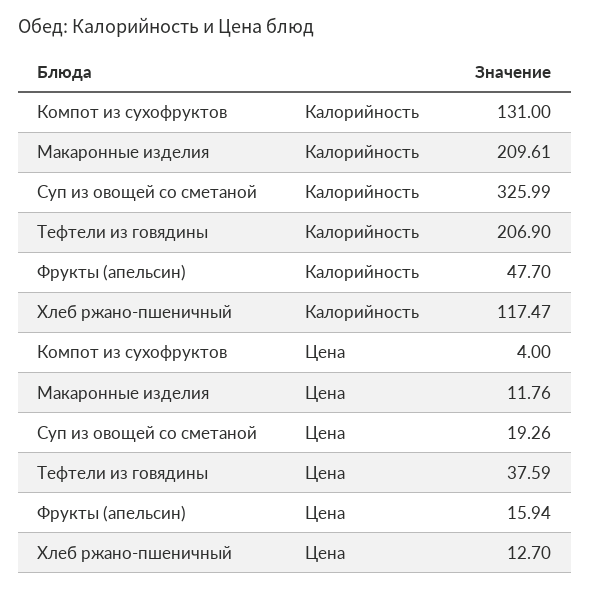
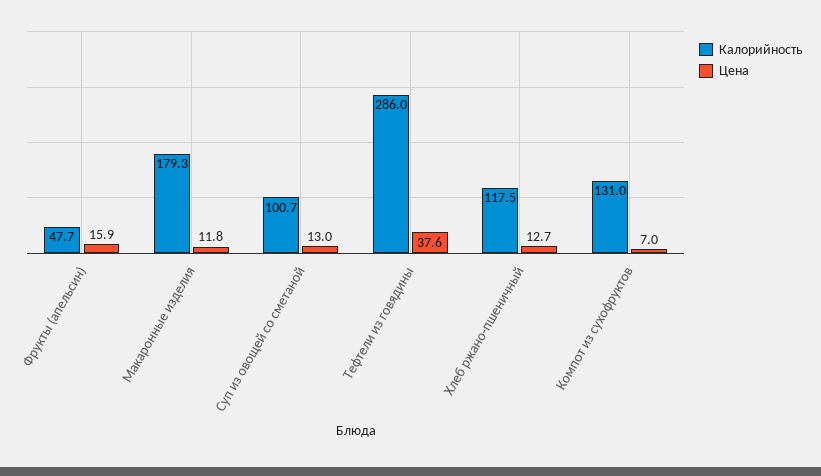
  {
    "Калорийность": {
      "Компот из сухофруктов": 131,
-     "Макаронные изделия": 209.61,
+     "Макаронные изделия": 179.3,
-     "Суп из овощей со сметаной": 325.99,
+     "Суп из овощей со сметаной": 100.7,
-     "Тефтели из говядины": 206.9,
+     "Тефтели из говядины": 286,
      "Фрукты (апельсин)": 47.7,
      "Хлеб ржано-пшеничный": 117.47
    },
    "Цена": {
-     "Компот из сухофруктов": 4,
+     "Компот из сухофруктов": 7,
      "Макаронные изделия": 11.76,
-     "Суп из овощей со сметаной": 19.26,
+     "Суп из овощей со сметаной": 13,
      "Тефтели из говядины": 37.59,
      "Фрукты (апельсин)": 15.94,
      "Хлеб ржано-пшеничный": 12.7
    }
  }

